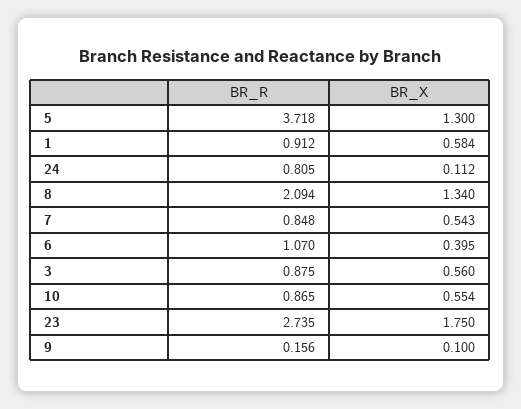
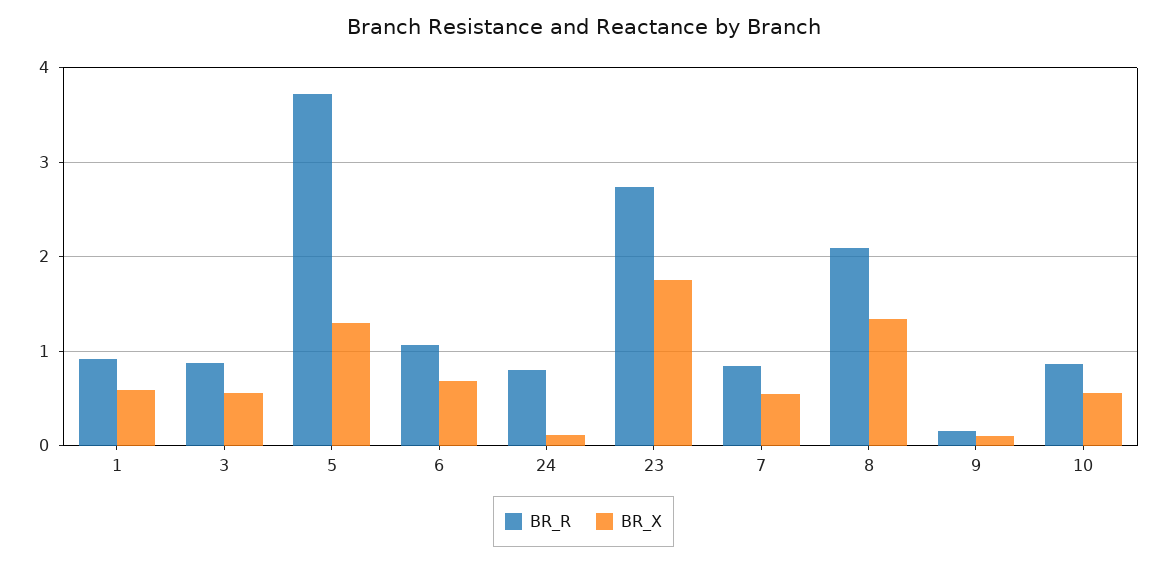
  {
    "BR_R": {
      "5": 3.718,
      "1": 0.912,
      "24": 0.805,
      "8": 2.094,
      "7": 0.848,
      "6": 1.07,
      "3": 0.875,
      "10": 0.865,
      "23": 2.735,
      "9": 0.156
    },
    "BR_X": {
      "5": 1.3,
      "1": 0.584,
      "24": 0.112,
      "8": 1.34,
      "7": 0.543,
-     "6": 0.395,
+     "6": 0.7,
      "3": 0.56,
      "10": 0.554,
      "23": 1.75,
      "9": 0.1
    }
  }

